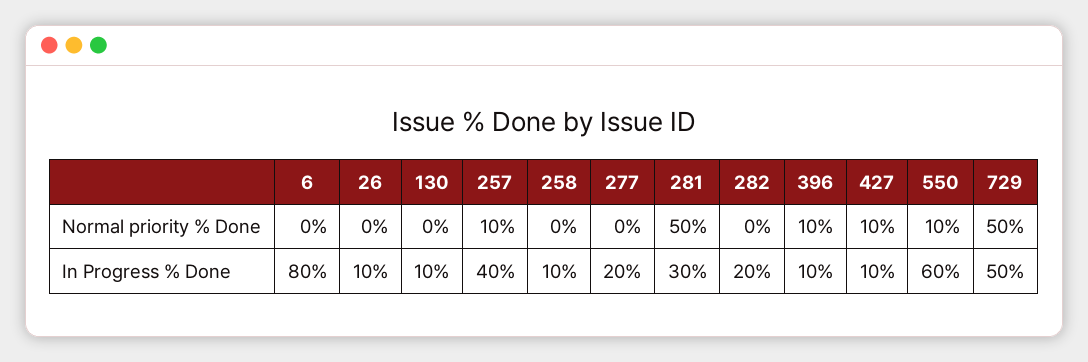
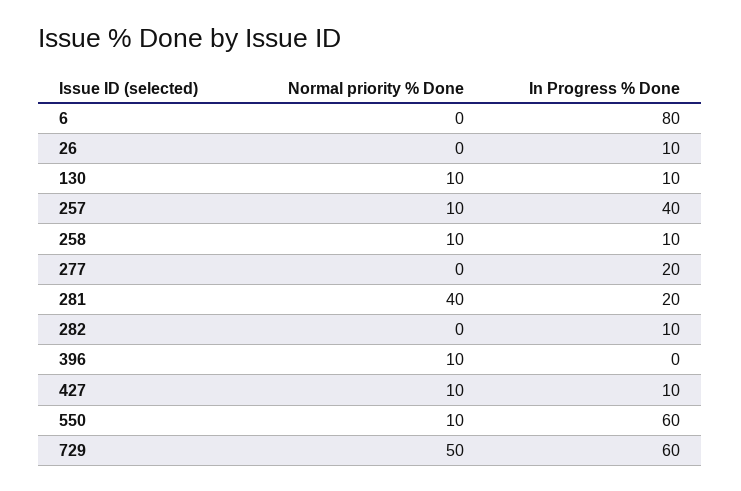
  {
    "6": {
      "Normal priority % Done": 0,
      "In Progress % Done": 80
    },
    "26": {
      "Normal priority % Done": 0,
      "In Progress % Done": 10
    },
    "130": {
-     "Normal priority % Done": 0,
+     "Normal priority % Done": 10,
      "In Progress % Done": 10
    },
    "257": {
      "Normal priority % Done": 10,
      "In Progress % Done": 40
    },
    "258": {
-     "Normal priority % Done": 0,
+     "Normal priority % Done": 10,
      "In Progress % Done": 10
    },
    "277": {
      "Normal priority % Done": 0,
      "In Progress % Done": 20
    },
    "281": {
-     "Normal priority % Done": 50,
+     "Normal priority % Done": 40,
-     "In Progress % Done": 30
+     "In Progress % Done": 20
    },
    "282": {
      "Normal priority % Done": 0,
-     "In Progress % Done": 20
+     "In Progress % Done": 10
    },
    "396": {
      "Normal priority % Done": 10,
-     "In Progress % Done": 10
+     "In Progress % Done": 0
    },
    "427": {
      "Normal priority % Done": 10,
      "In Progress % Done": 10
    },
    "550": {
      "Normal priority % Done": 10,
      "In Progress % Done": 60
    },
    "729": {
      "Normal priority % Done": 50,
-     "In Progress % Done": 50
+     "In Progress % Done": 60
    }
  }

